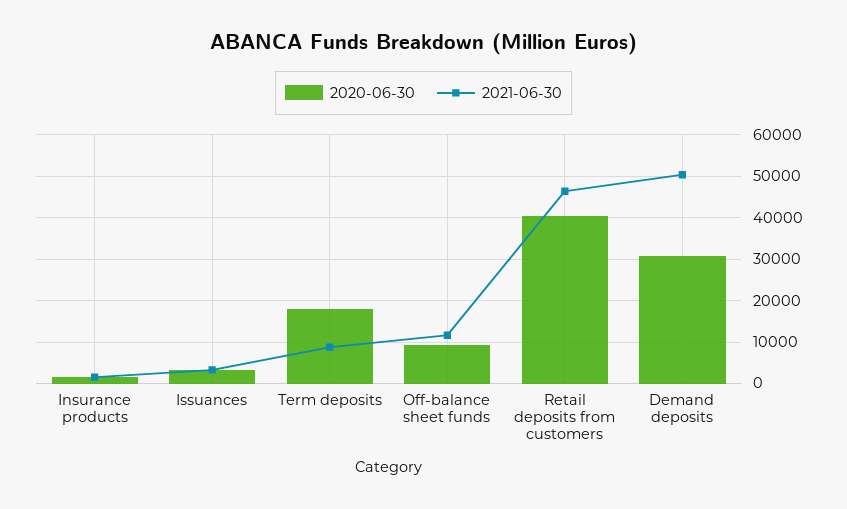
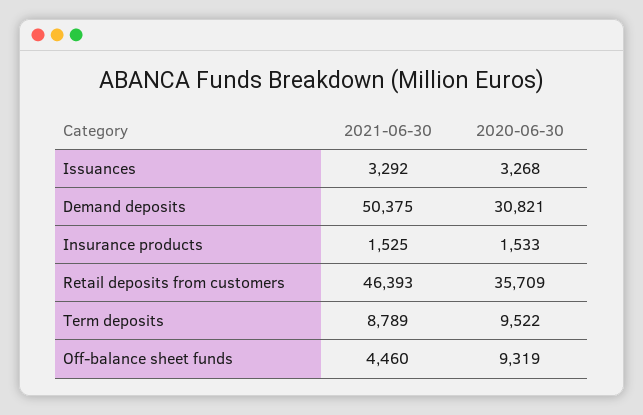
  {
    "2020-06-30": {
      "Insurance products": 1533,
      "Issuances": 3268,
-     "Term deposits": 18000,
+     "Term deposits": 9522,
      "Off-balance sheet funds": 9319,
-     "Retail deposits from customers": 40000,
+     "Retail deposits from customers": 35709,
      "Demand deposits": 30821
    },
    "2021-06-30": {
      "Insurance products": 1525,
      "Issuances": 3292,
      "Term deposits": 8789,
-     "Off-balance sheet funds": 12000,
+     "Off-balance sheet funds": 4460,
      "Retail deposits from customers": 46393,
      "Demand deposits": 50375
    }
  }

